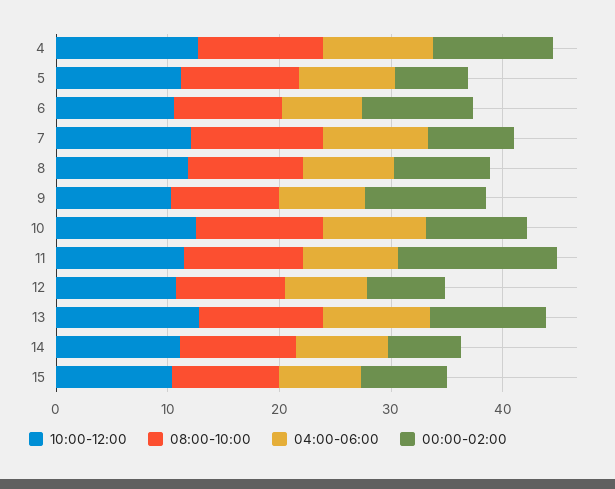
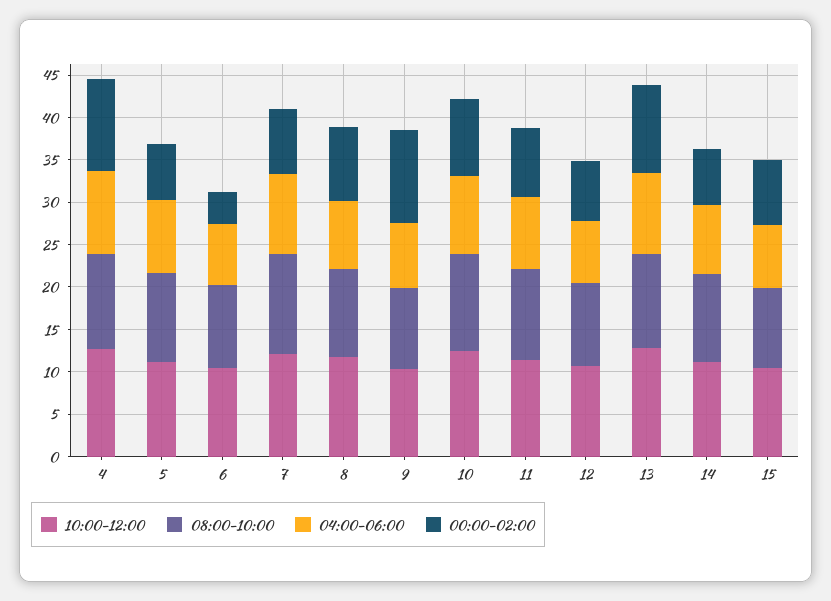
  {
    "10:00-12:00": {
      "4": 13,
      "5": 11,
      "6": 11,
      "7": 12,
      "8": 12,
      "9": 10,
      "10": 13,
      "11": 11,
      "12": 11,
      "13": 13,
      "14": 11,
      "15": 10
    },
    "08:00-10:00": {
      "4": 11,
      "5": 11,
      "6": 10,
      "7": 12,
      "8": 10,
      "9": 10,
      "10": 11,
      "11": 11,
      "12": 10,
      "13": 11,
      "14": 10,
      "15": 10
    },
    "04:00-06:00": {
      "4": 10,
      "5": 9,
      "6": 7,
      "7": 9,
      "8": 8,
      "9": 8,
      "10": 9,
      "11": 9,
      "12": 7,
      "13": 10,
      "14": 8,
      "15": 7
    },
    "00:00-02:00": {
      "4": 11,
      "5": 7,
-     "6": 10,
+     "6": 4,
      "7": 8,
      "8": 9,
      "9": 11,
      "10": 9,
-     "11": 14,
+     "11": 8,
      "12": 7,
      "13": 10,
      "14": 7,
      "15": 8
    }
  }

